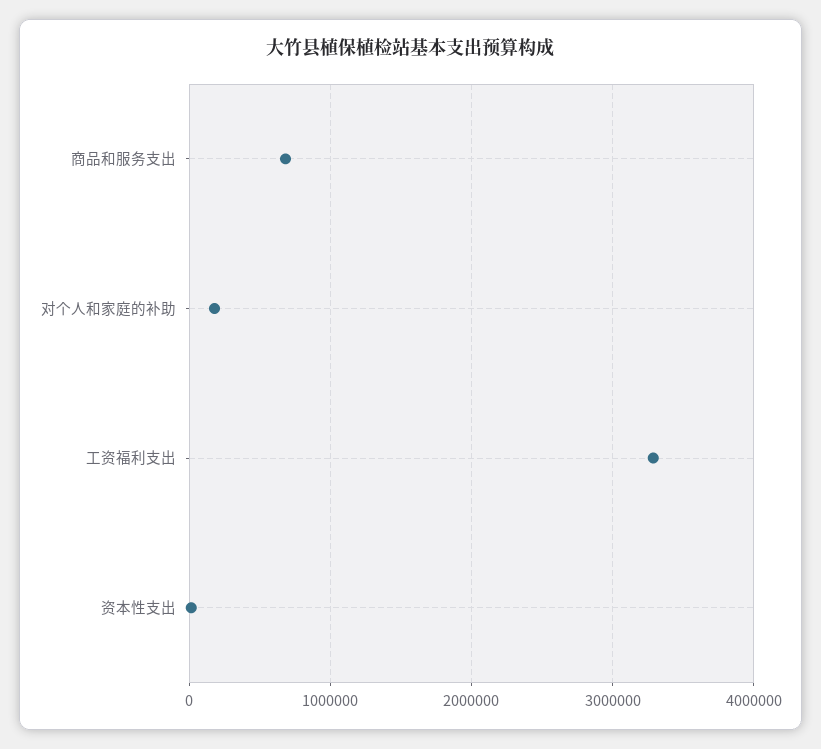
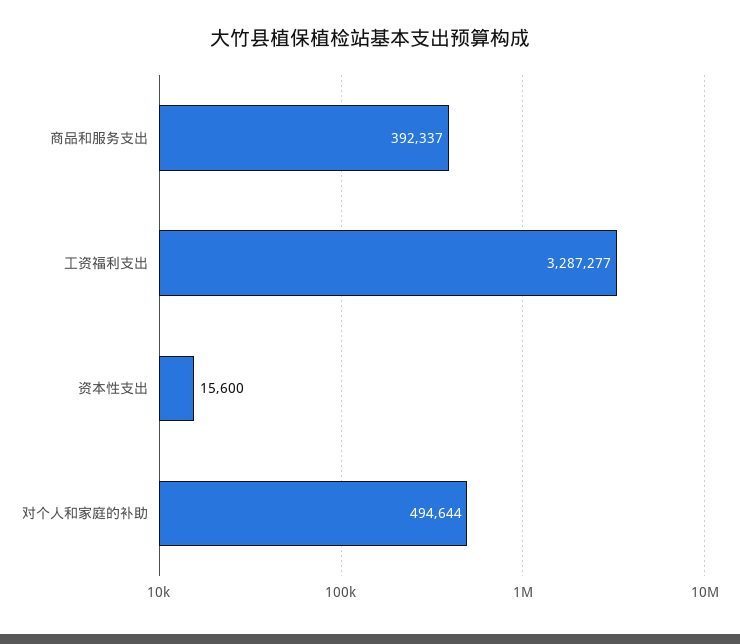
  {
-   "商品和服务支出": 700000,
+   "商品和服务支出": 392337,
-   "对个人和家庭的补助": 200000,
+   "对个人和家庭的补助": 494644,
    "工资福利支出": 3287277,
    "资本性支出": 15600
  }

